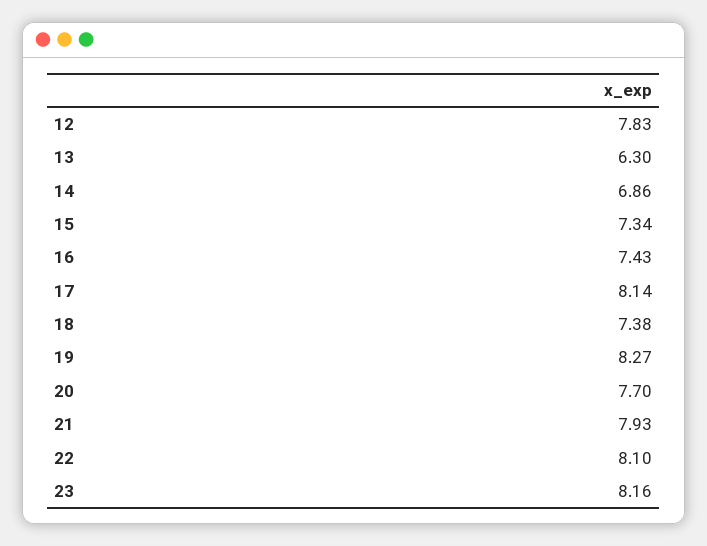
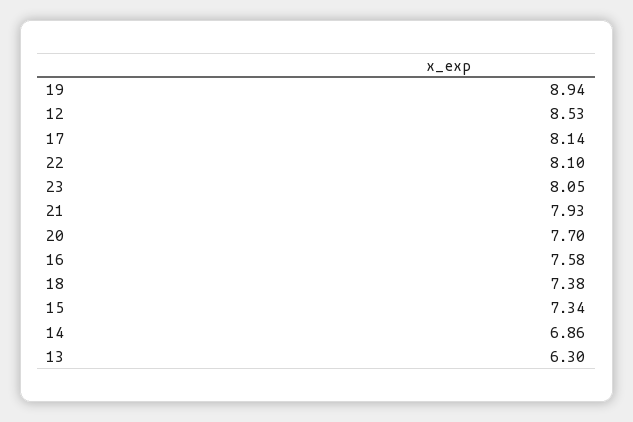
  {
-   "12": 7.83,
+   "12": 8.53,
    "13": 6.3,
    "14": 6.86,
    "15": 7.34,
-   "16": 7.43,
+   "16": 7.58,
    "17": 8.14,
    "18": 7.38,
-   "19": 8.27,
+   "19": 8.94,
    "20": 7.7,
    "21": 7.93,
    "22": 8.1,
-   "23": 8.16
+   "23": 8.05
  }

